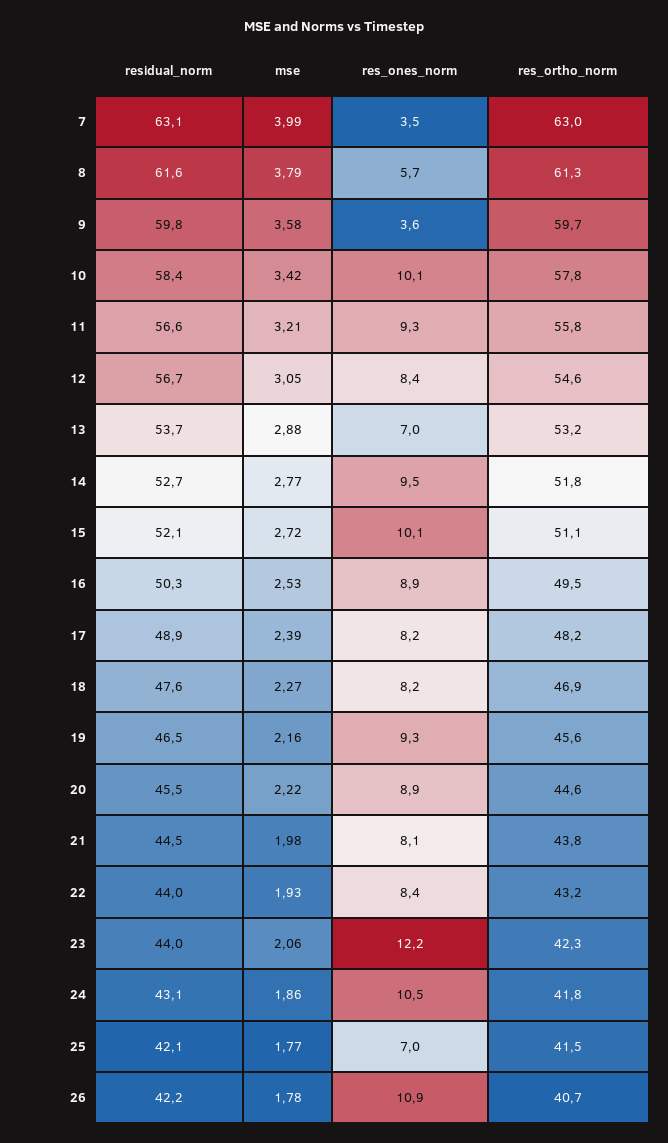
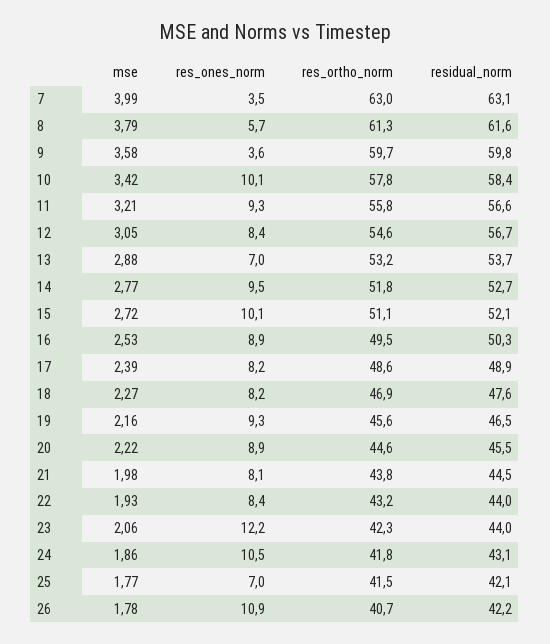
  {
    "residual_norm": {
      "7": 63.1,
      "8": 61.6,
      "9": 59.8,
      "10": 58.4,
      "11": 56.6,
      "12": 56.7,
      "13": 53.7,
      "14": 52.7,
      "15": 52.1,
      "16": 50.3,
      "17": 48.9,
      "18": 47.6,
      "19": 46.5,
      "20": 45.5,
      "21": 44.5,
      "22": 44,
      "23": 44,
      "24": 43.1,
      "25": 42.1,
      "26": 42.2
    },
    "mse": {
      "7": 3.99,
      "8": 3.79,
      "9": 3.58,
      "10": 3.42,
      "11": 3.21,
      "12": 3.05,
      "13": 2.88,
      "14": 2.77,
      "15": 2.72,
      "16": 2.53,
      "17": 2.39,
      "18": 2.27,
      "19": 2.16,
      "20": 2.22,
      "21": 1.98,
      "22": 1.93,
      "23": 2.06,
      "24": 1.86,
      "25": 1.77,
      "26": 1.78
    },
    "res_ones_norm": {
      "7": 3.5,
      "8": 5.7,
      "9": 3.6,
      "10": 10.1,
      "11": 9.3,
      "12": 8.4,
      "13": 7,
      "14": 9.5,
      "15": 10.1,
      "16": 8.9,
      "17": 8.2,
      "18": 8.2,
      "19": 9.3,
      "20": 8.9,
      "21": 8.1,
      "22": 8.4,
      "23": 12.2,
      "24": 10.5,
      "25": 7,
      "26": 10.9
    },
    "res_ortho_norm": {
      "7": 63,
      "8": 61.3,
      "9": 59.7,
      "10": 57.8,
      "11": 55.8,
      "12": 54.6,
      "13": 53.2,
      "14": 51.8,
      "15": 51.1,
      "16": 49.5,
-     "17": 48.2,
+     "17": 48.6,
      "18": 46.9,
      "19": 45.6,
      "20": 44.6,
      "21": 43.8,
      "22": 43.2,
      "23": 42.3,
      "24": 41.8,
      "25": 41.5,
      "26": 40.7
    }
  }

